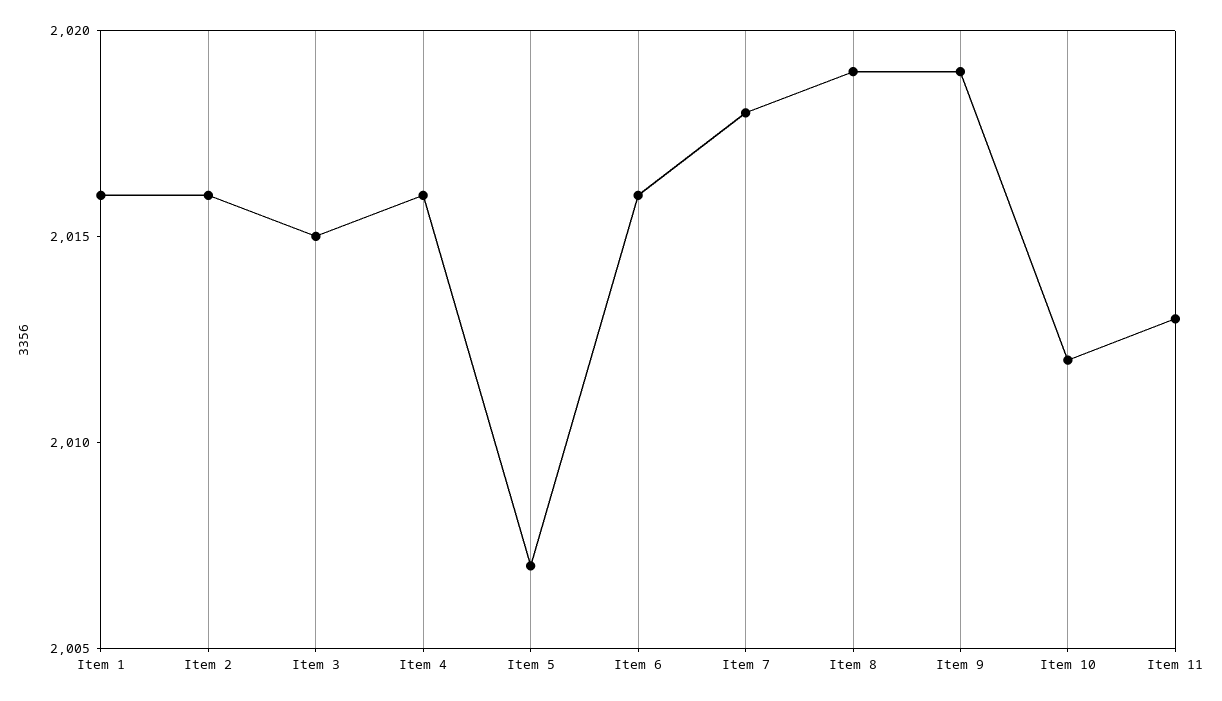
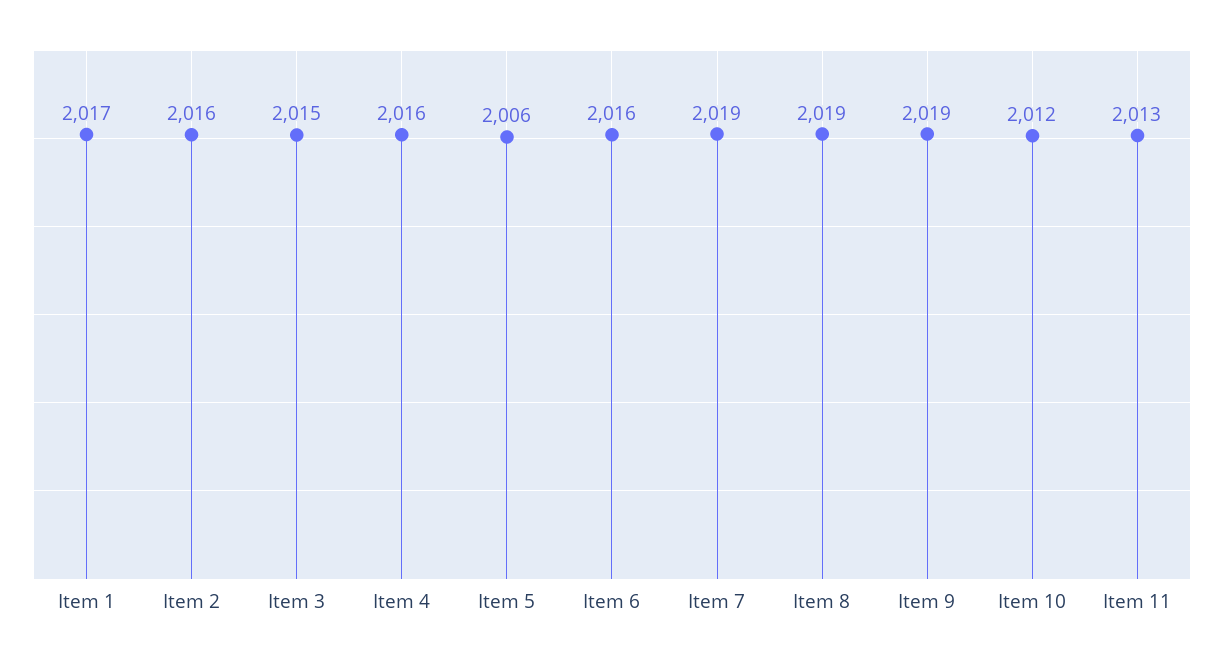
  {
-   "Item 1": 2016,
+   "Item 1": 2017,
    "Item 2": 2016,
    "Item 3": 2015,
    "Item 4": 2016,
-   "Item 5": 2007,
+   "Item 5": 2006,
    "Item 6": 2016,
-   "Item 7": 2018,
+   "Item 7": 2019,
    "Item 8": 2019,
    "Item 9": 2019,
    "Item 10": 2012,
    "Item 11": 2013
  }

